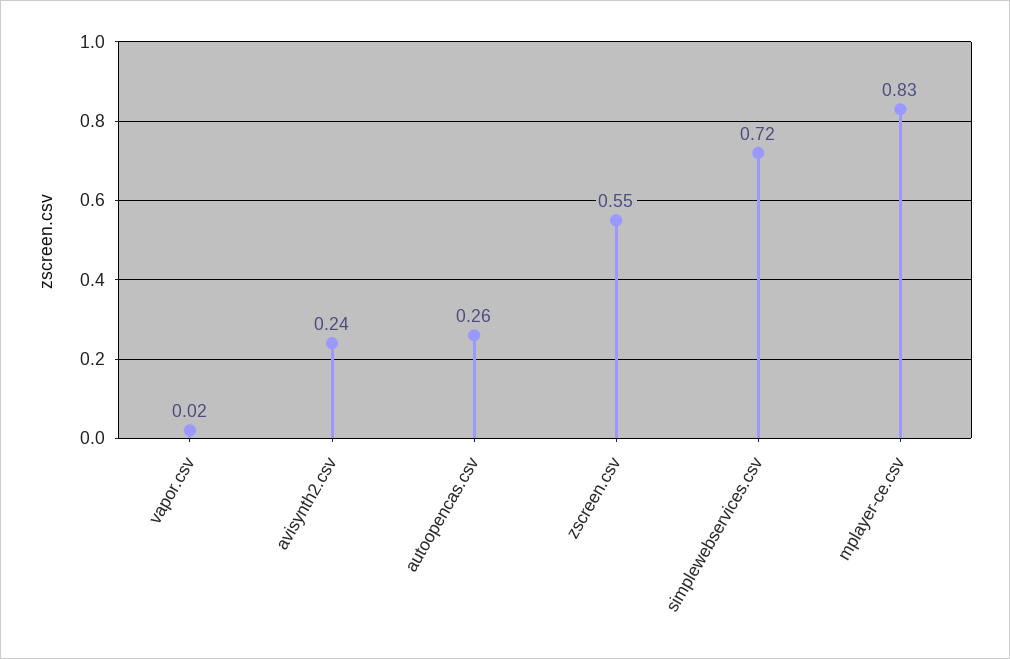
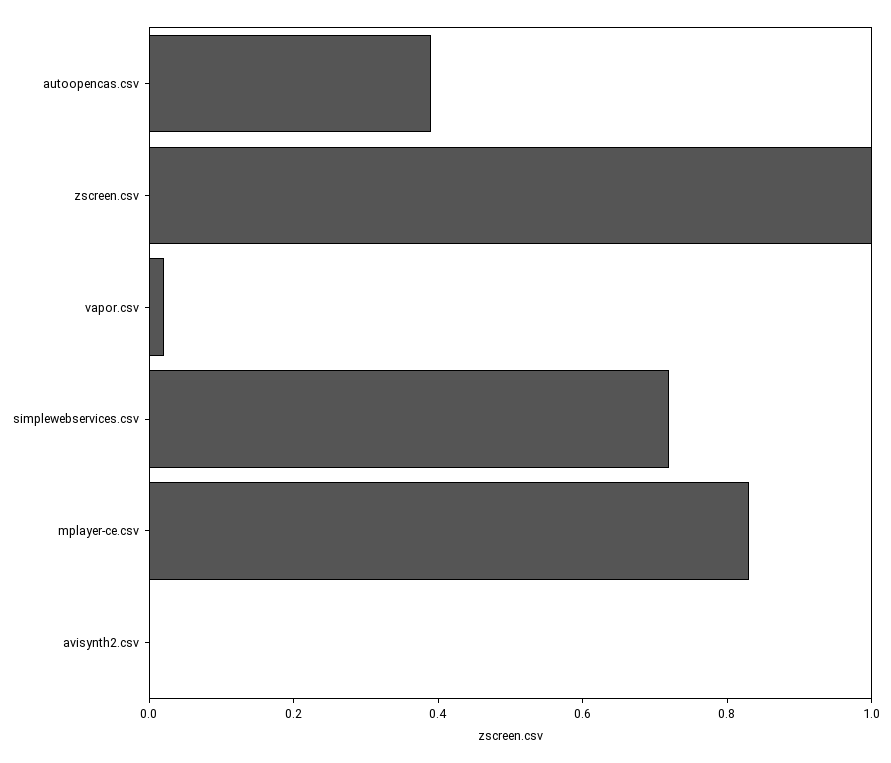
  {
    "vapor.csv": 0.02,
-   "avisynth2.csv": 0.24,
+   "avisynth2.csv": 0,
-   "autoopencas.csv": 0.26,
+   "autoopencas.csv": 0.4,
-   "zscreen.csv": 0.55,
+   "zscreen.csv": 1,
    "simplewebservices.csv": 0.72,
    "mplayer-ce.csv": 0.83
  }

